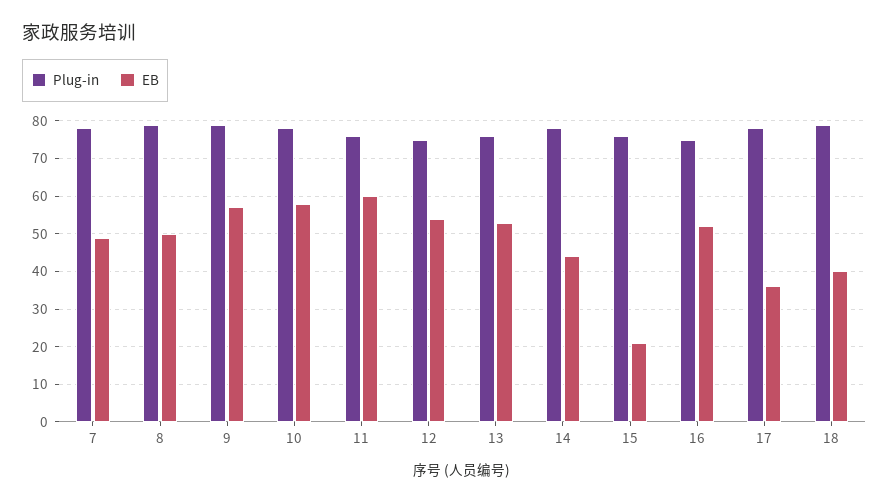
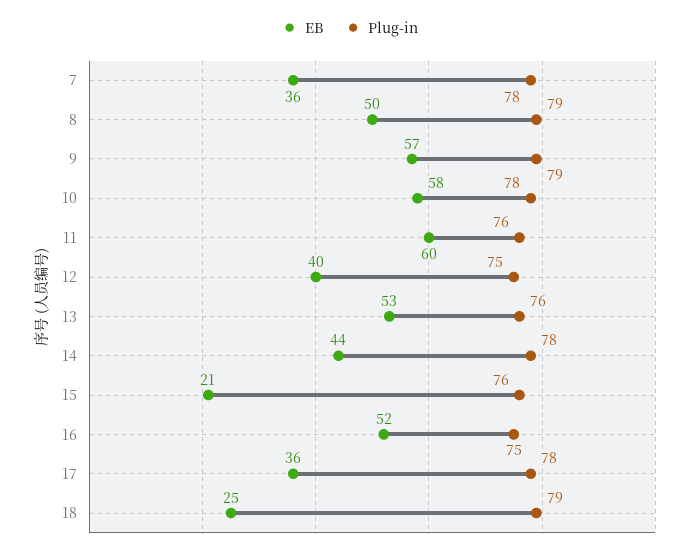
  {
    "Plug-in": {
      "7": 78,
      "8": 79,
      "9": 79,
      "10": 78,
      "11": 76,
      "12": 75,
      "13": 76,
      "14": 78,
      "15": 76,
      "16": 75,
      "17": 78,
      "18": 79
    },
    "EB": {
-     "7": 50,
+     "7": 36,
      "8": 50,
      "9": 57,
      "10": 58,
      "11": 60,
-     "12": 55,
+     "12": 40,
      "13": 53,
      "14": 44,
      "15": 21,
      "16": 52,
      "17": 36,
-     "18": 40
+     "18": 25
    }
  }

